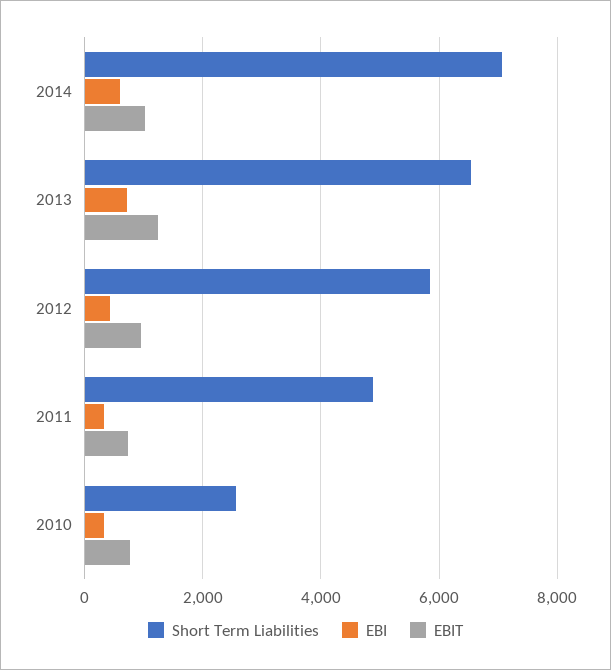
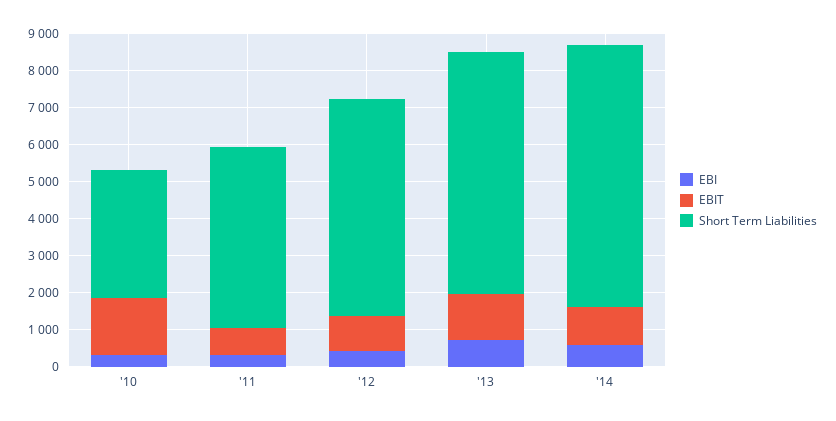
  {
    "Short Term Liabilities": {
      "2014": 7000,
      "2013": 6600,
      "2012": 5800,
      "2011": 4800,
-     "2010": 2600
+     "2010": 3500
    },
    "EBI": {
      "2014": 600,
      "2013": 800,
      "2012": 400,
      "2011": 400,
      "2010": 400
    },
    "EBIT": {
      "2014": 1000,
      "2013": 1200,
      "2012": 1000,
      "2011": 800,
-     "2010": 800
+     "2010": 1500
    }
  }

